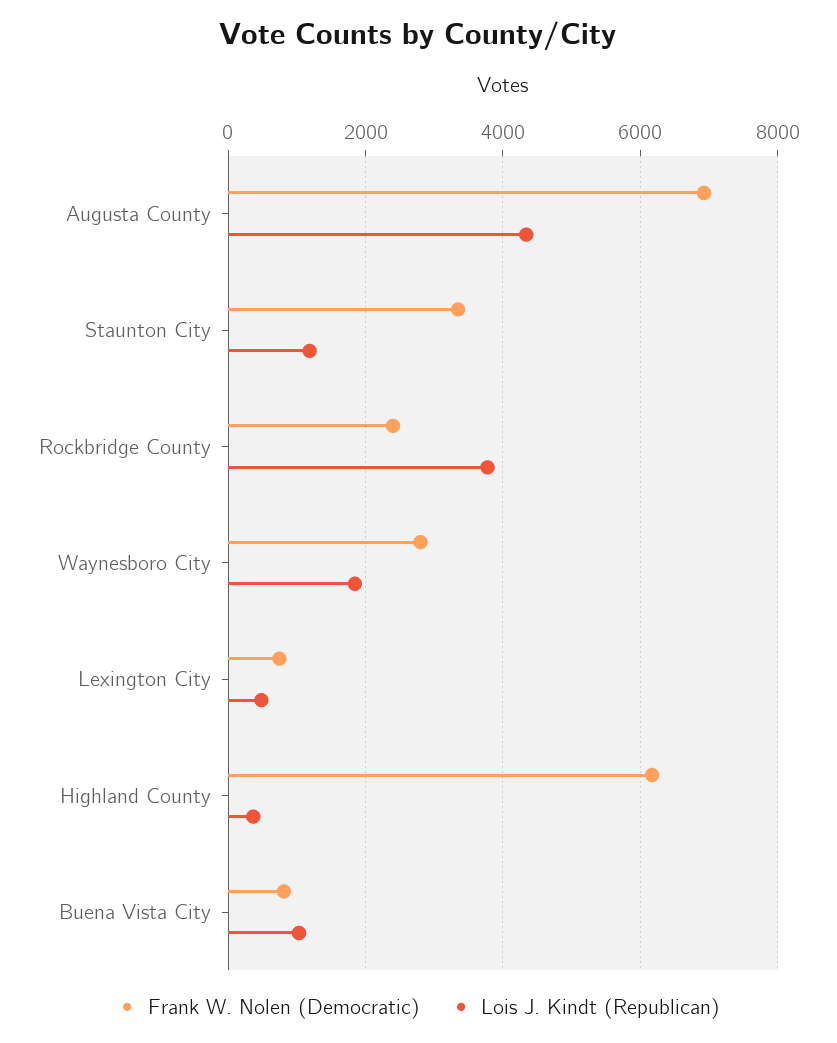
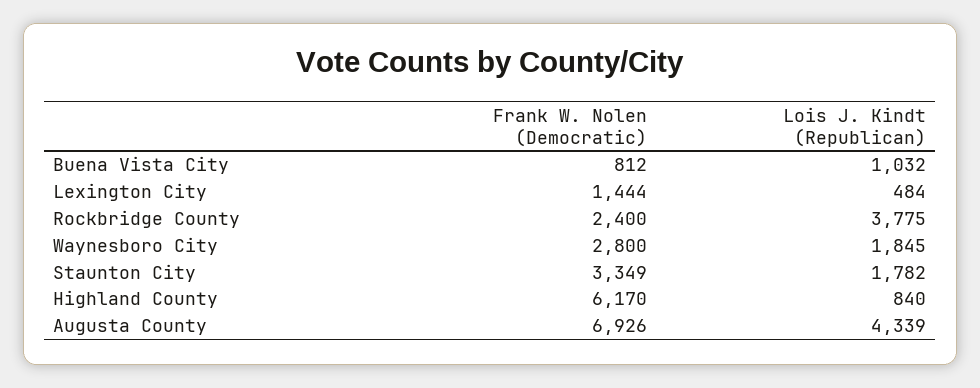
  {
    "Frank W. Nolen (Democratic)": {
      "Augusta County": 6926,
      "Staunton City": 3349,
      "Rockbridge County": 2400,
      "Waynesboro City": 2800,
-     "Lexington City": 800,
+     "Lexington City": 1444,
      "Highland County": 6170,
      "Buena Vista City": 812
    },
    "Lois J. Kindt (Republican)": {
      "Augusta County": 4339,
-     "Staunton City": 1200,
+     "Staunton City": 1782,
      "Rockbridge County": 3775,
      "Waynesboro City": 1845,
      "Lexington City": 484,
-     "Highland County": 400,
+     "Highland County": 840,
      "Buena Vista City": 1032
    }
  }

